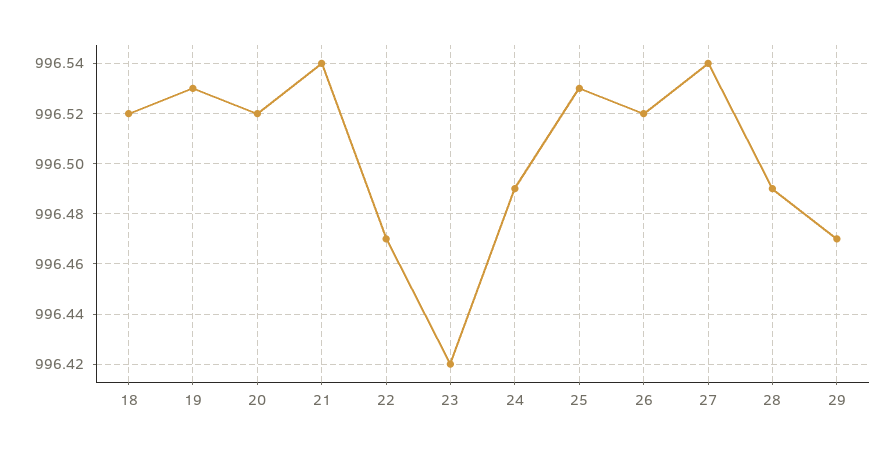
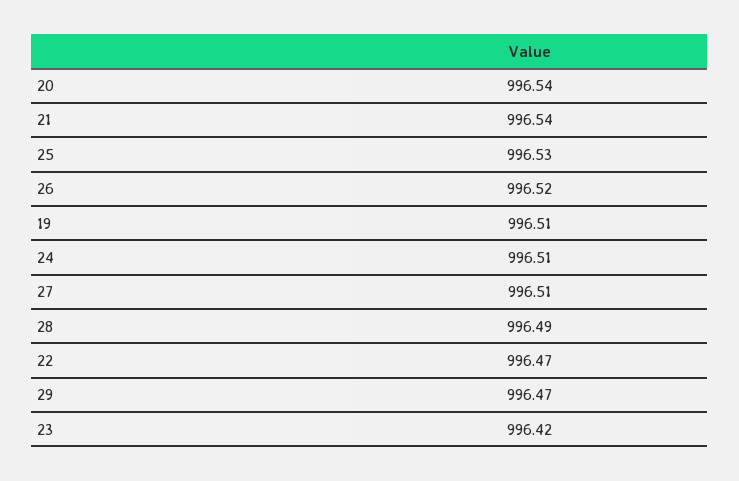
  {
-   "18": 996.52,
-   "19": 996.53,
+   "19": 996.51,
-   "20": 996.52,
+   "20": 996.54,
    "21": 996.54,
    "22": 996.47,
    "23": 996.42,
-   "24": 996.49,
+   "24": 996.51,
    "25": 996.53,
    "26": 996.52,
-   "27": 996.54,
+   "27": 996.51,
    "28": 996.49,
    "29": 996.47
  }

